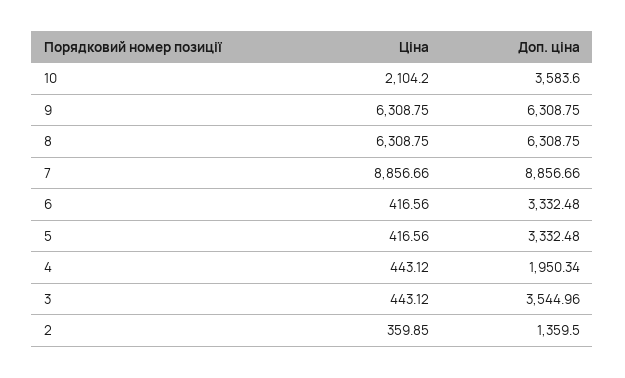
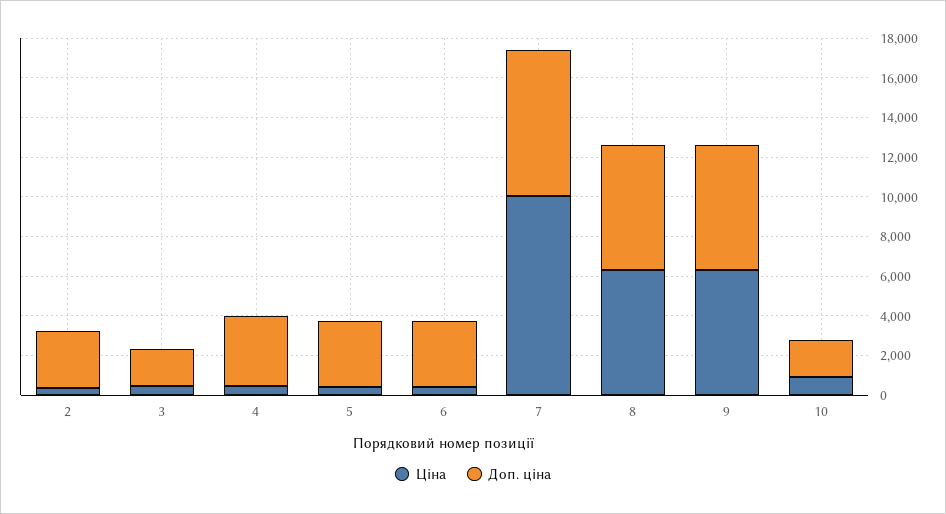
  {
    "Ціна": {
-     "10": 2104.2,
+     "10": 1000,
      "9": 6308.75,
      "8": 6308.75,
-     "7": 8856.66,
+     "7": 10000,
      "6": 416.56,
      "5": 416.56,
      "4": 443.12,
      "3": 443.12,
      "2": 359.85
    },
    "Доп. ціна": {
-     "10": 3583.6,
+     "10": 2000,
      "9": 6308.75,
      "8": 6308.75,
-     "7": 8856.66,
+     "7": 7500,
      "6": 3332.48,
      "5": 3332.48,
-     "4": 1950.34,
+     "4": 3500,
-     "3": 3544.96,
+     "3": 2000,
-     "2": 1359.5
+     "2": 3000
    }
  }

